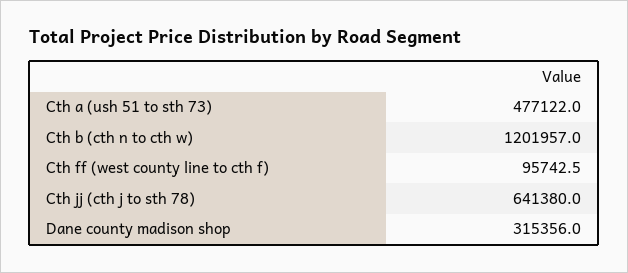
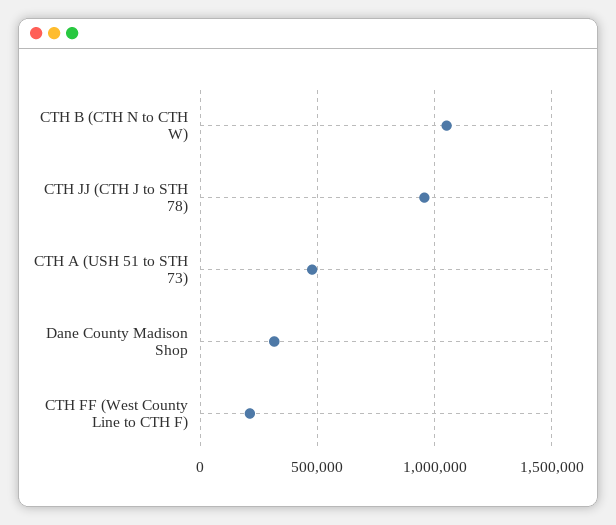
  {
    "Cth a (ush 51 to sth 73)": 477122,
-   "Cth b (cth n to cth w)": 1201957,
+   "Cth b (cth n to cth w)": 1050000,
-   "Cth ff (west county line to cth f)": 95742.5,
+   "Cth ff (west county line to cth f)": 200000,
-   "Cth jj (cth j to sth 78)": 641380,
+   "Cth jj (cth j to sth 78)": 950000,
    "Dane county madison shop": 315356
  }

